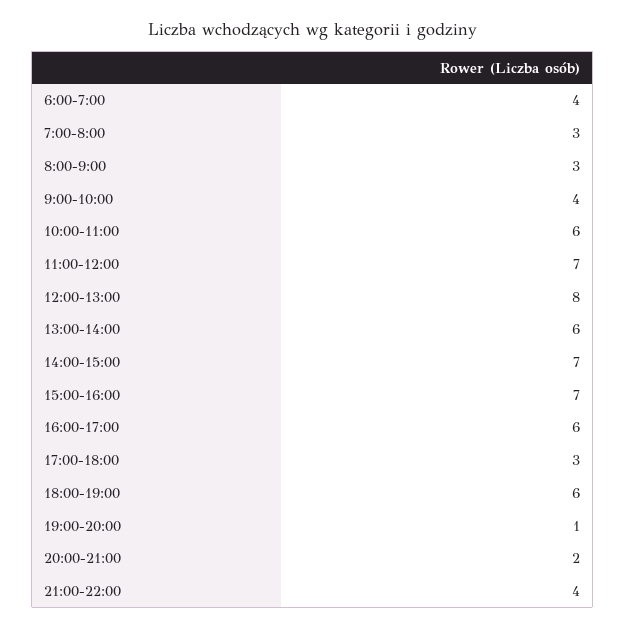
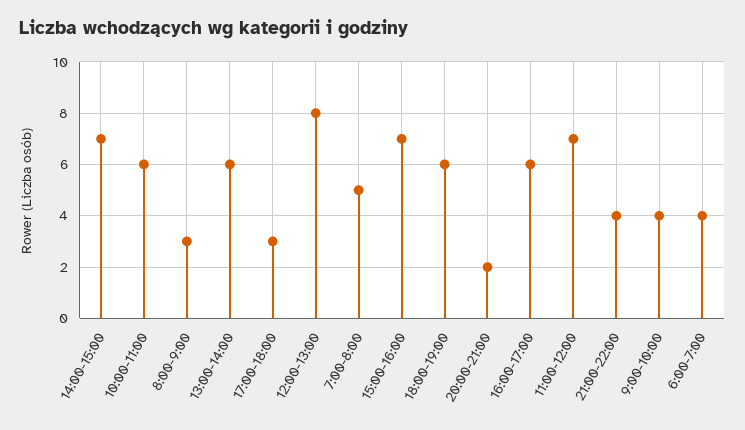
  {
    "6:00-7:00": 4,
-   "7:00-8:00": 3,
+   "7:00-8:00": 5,
    "8:00-9:00": 3,
    "9:00-10:00": 4,
    "10:00-11:00": 6,
    "11:00-12:00": 7,
    "12:00-13:00": 8,
    "13:00-14:00": 6,
    "14:00-15:00": 7,
    "15:00-16:00": 7,
    "16:00-17:00": 6,
    "17:00-18:00": 3,
    "18:00-19:00": 6,
-   "19:00-20:00": 1,
    "20:00-21:00": 2,
    "21:00-22:00": 4
  }

